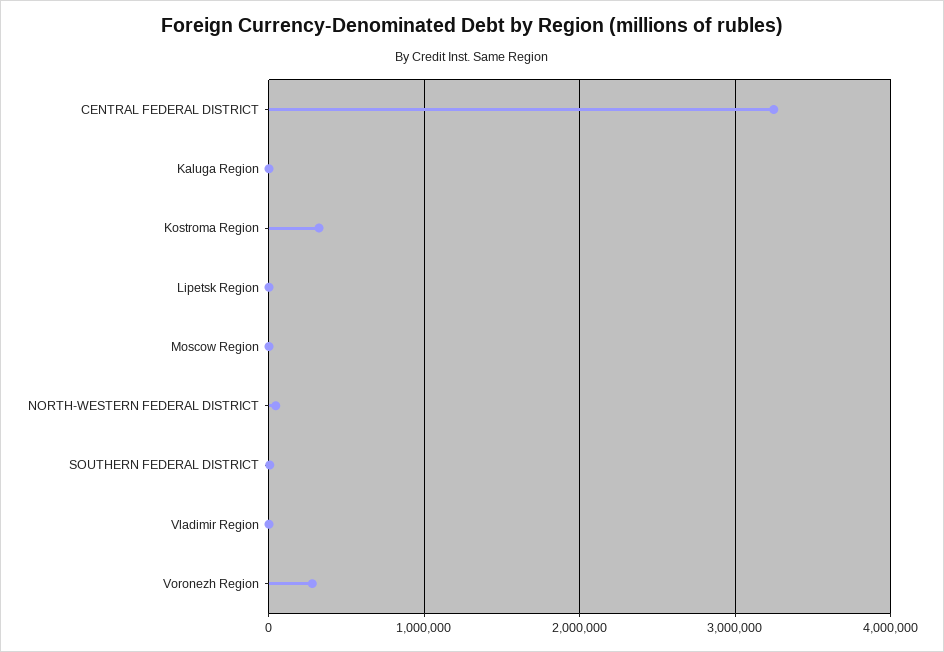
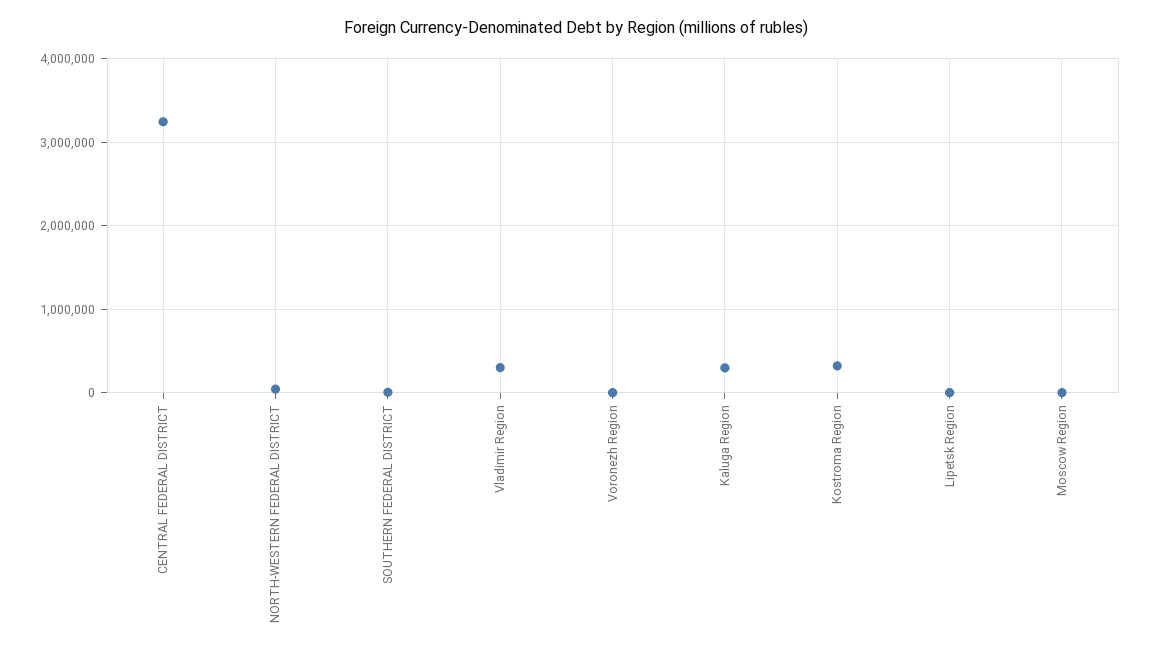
  {
    "CENTRAL FEDERAL DISTRICT": 3200000,
-   "Kaluga Region": 0,
+   "Kaluga Region": 300000,
    "Kostroma Region": 300000,
    "Lipetsk Region": 0,
    "Moscow Region": 0,
    "NORTH-WESTERN FEDERAL DISTRICT": 0,
    "SOUTHERN FEDERAL DISTRICT": 0,
-   "Vladimir Region": 0,
+   "Vladimir Region": 300000,
-   "Voronezh Region": 300000
+   "Voronezh Region": 0
  }

